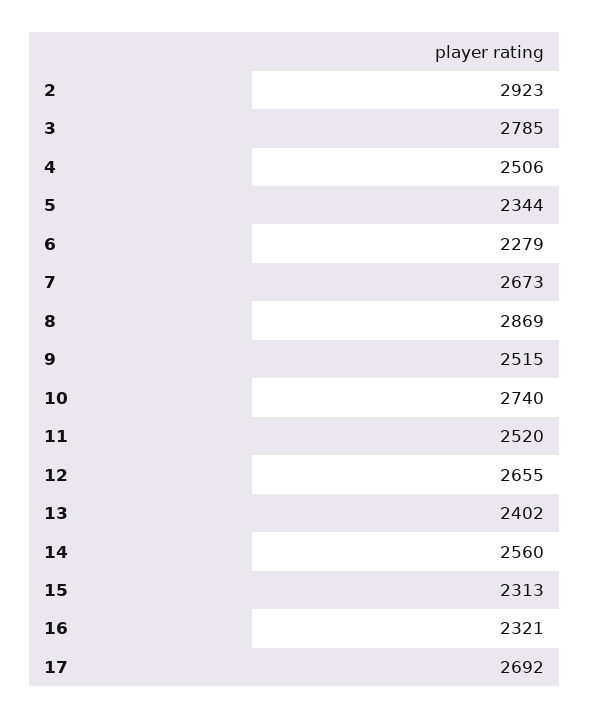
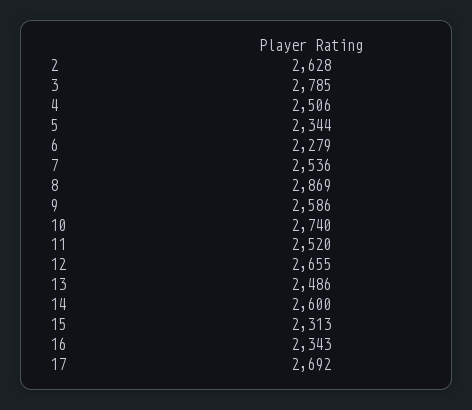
  {
-   "2": 2923,
+   "2": 2628,
    "3": 2785,
    "4": 2506,
    "5": 2344,
    "6": 2279,
-   "7": 2673,
+   "7": 2536,
    "8": 2869,
-   "9": 2515,
+   "9": 2586,
    "10": 2740,
    "11": 2520,
    "12": 2655,
-   "13": 2402,
+   "13": 2486,
-   "14": 2560,
+   "14": 2600,
    "15": 2313,
-   "16": 2321,
+   "16": 2343,
    "17": 2692
  }

